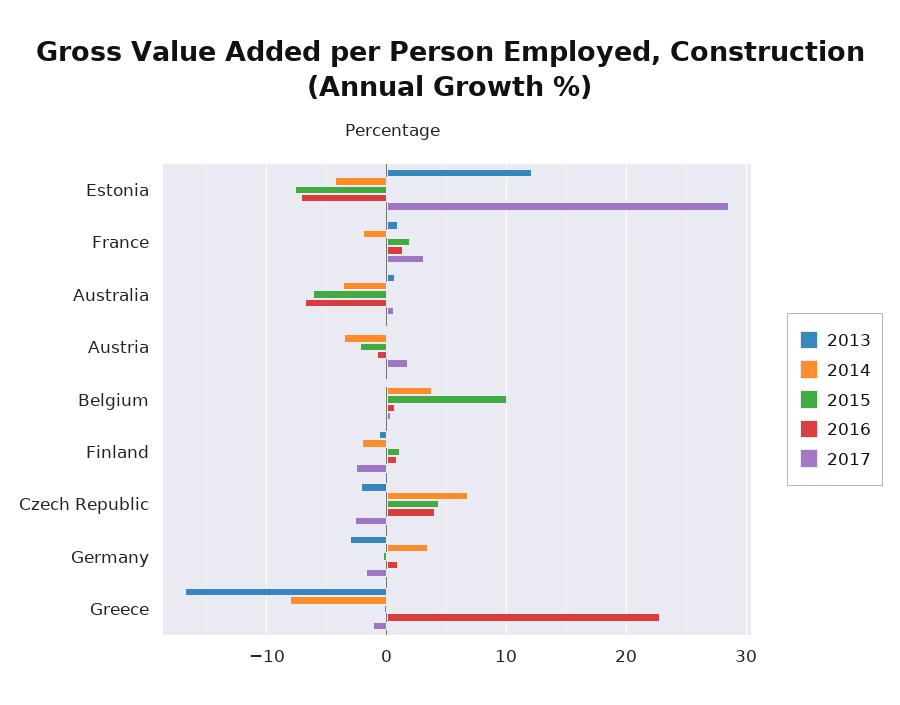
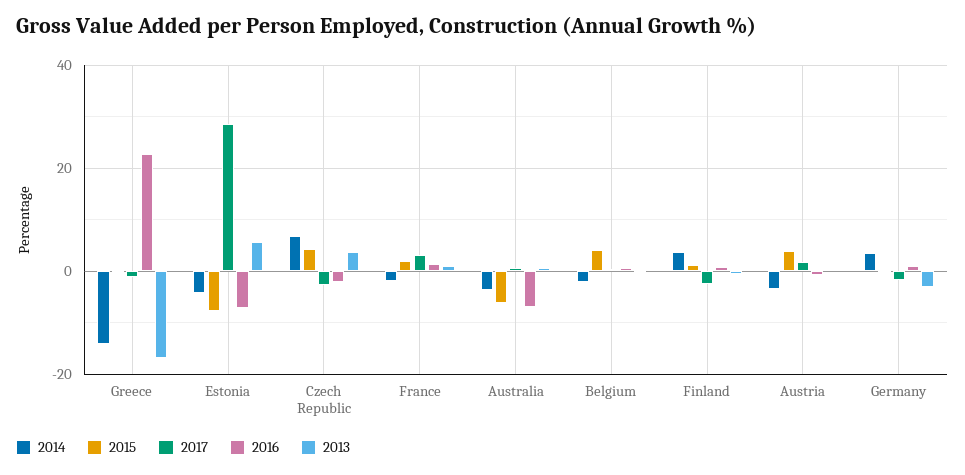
  {
    "2013": {
-     "Estonia": 12,
+     "Estonia": 6,
      "France": 1,
      "Australia": 1,
      "Austria": 0,
      "Belgium": 0,
      "Finland": -1,
-     "Czech Republic": -2,
+     "Czech Republic": 4,
      "Germany": -3,
      "Greece": -17
    },
    "2014": {
      "Estonia": -4,
      "France": -2,
      "Australia": -4,
      "Austria": -4,
-     "Belgium": 4,
+     "Belgium": -2,
-     "Finland": -2,
+     "Finland": 4,
      "Czech Republic": 7,
      "Germany": 3,
-     "Greece": -8
+     "Greece": -14
    },
    "2015": {
      "Estonia": -8,
      "France": 2,
      "Australia": -6,
-     "Austria": -2,
+     "Austria": 4,
-     "Belgium": 10,
+     "Belgium": 4,
      "Finland": 1,
      "Czech Republic": 4,
      "Germany": 0,
      "Greece": 0
    },
    "2016": {
      "Estonia": -7,
      "France": 1,
      "Australia": -7,
      "Austria": -1,
      "Belgium": 1,
      "Finland": 1,
-     "Czech Republic": 4,
+     "Czech Republic": -2,
      "Germany": 1,
      "Greece": 23
    },
    "2017": {
      "Estonia": 29,
      "France": 3,
      "Australia": 1,
      "Austria": 2,
      "Belgium": 0,
      "Finland": -3,
      "Czech Republic": -3,
      "Germany": -2,
      "Greece": -1
    }
  }

